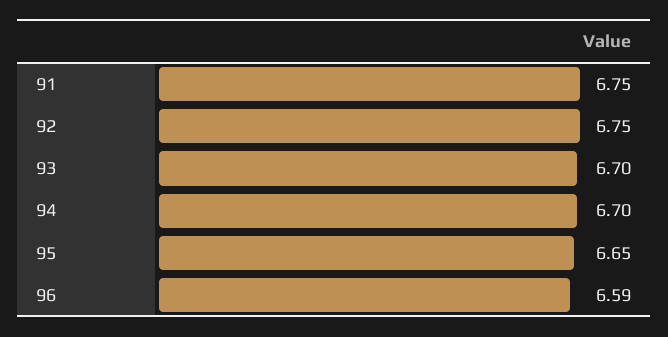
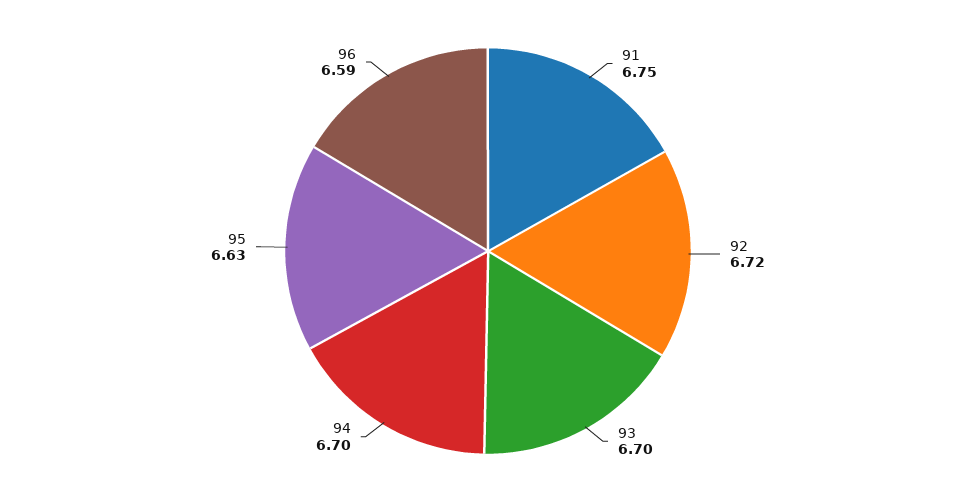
  {
    "91": 6.75,
-   "92": 6.75,
+   "92": 6.72,
    "93": 6.7,
    "94": 6.7,
-   "95": 6.65,
+   "95": 6.63,
    "96": 6.59
  }

